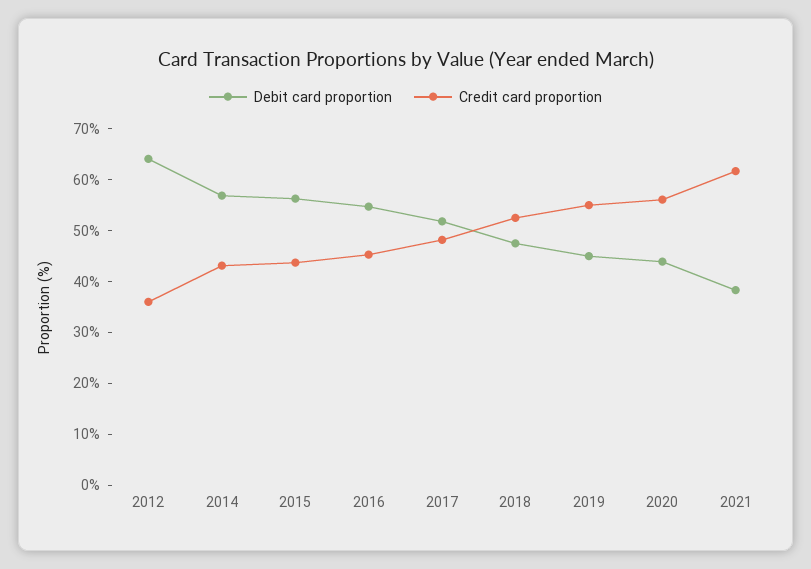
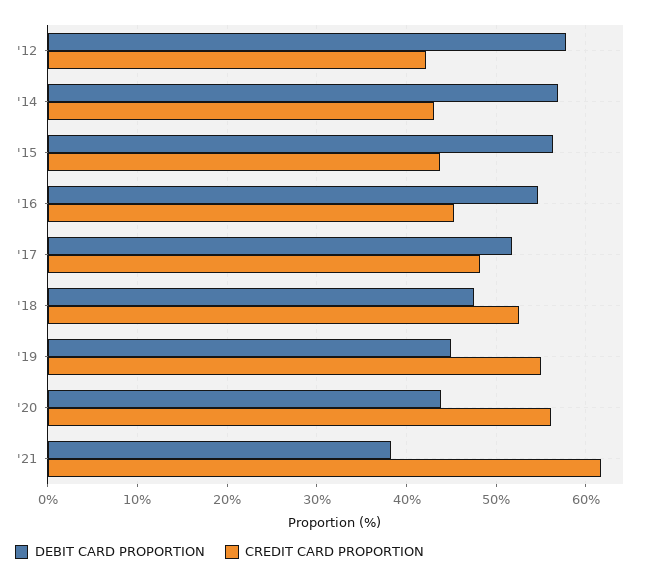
  {
    "Debit card proportion": {
-     "2012": 64,
+     "2012": 58,
      "2014": 57,
      "2015": 56,
      "2016": 55,
      "2017": 52,
      "2018": 48,
      "2019": 45,
      "2020": 44,
      "2021": 38
    },
    "Credit card proportion": {
-     "2012": 36,
+     "2012": 42,
      "2014": 43,
      "2015": 44,
      "2016": 45,
      "2017": 48,
      "2018": 53,
      "2019": 55,
      "2020": 56,
      "2021": 62
    }
  }

